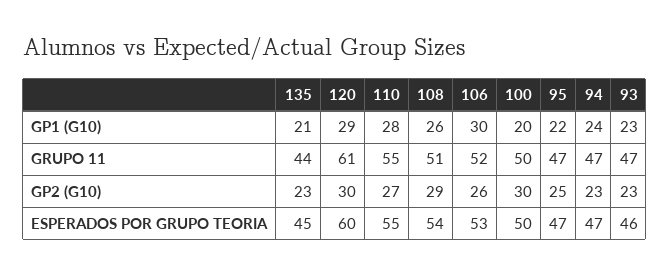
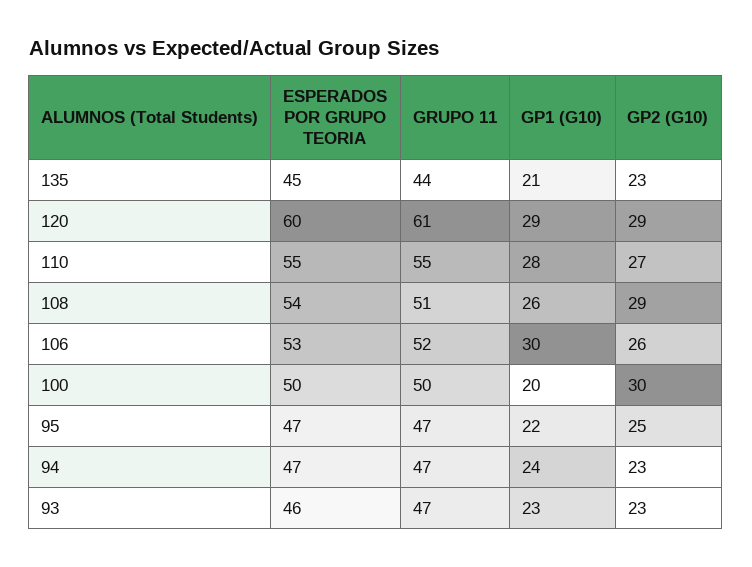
  {
    "135": {
      "GP1 (G10)": 21,
      "GRUPO 11": 44,
      "GP2 (G10)": 23,
      "ESPERADOS POR GRUPO TEORIA": 45
    },
    "120": {
      "GP1 (G10)": 29,
      "GRUPO 11": 61,
-     "GP2 (G10)": 30,
+     "GP2 (G10)": 29,
      "ESPERADOS POR GRUPO TEORIA": 60
    },
    "110": {
      "GP1 (G10)": 28,
      "GRUPO 11": 55,
      "GP2 (G10)": 27,
      "ESPERADOS POR GRUPO TEORIA": 55
    },
    "108": {
      "GP1 (G10)": 26,
      "GRUPO 11": 51,
      "GP2 (G10)": 29,
      "ESPERADOS POR GRUPO TEORIA": 54
    },
    "106": {
      "GP1 (G10)": 30,
      "GRUPO 11": 52,
      "GP2 (G10)": 26,
      "ESPERADOS POR GRUPO TEORIA": 53
    },
    "100": {
      "GP1 (G10)": 20,
      "GRUPO 11": 50,
      "GP2 (G10)": 30,
      "ESPERADOS POR GRUPO TEORIA": 50
    },
    "95": {
      "GP1 (G10)": 22,
      "GRUPO 11": 47,
      "GP2 (G10)": 25,
      "ESPERADOS POR GRUPO TEORIA": 47
    },
    "94": {
      "GP1 (G10)": 24,
      "GRUPO 11": 47,
      "GP2 (G10)": 23,
      "ESPERADOS POR GRUPO TEORIA": 47
    },
    "93": {
      "GP1 (G10)": 23,
      "GRUPO 11": 47,
      "GP2 (G10)": 23,
      "ESPERADOS POR GRUPO TEORIA": 46
    }
  }

